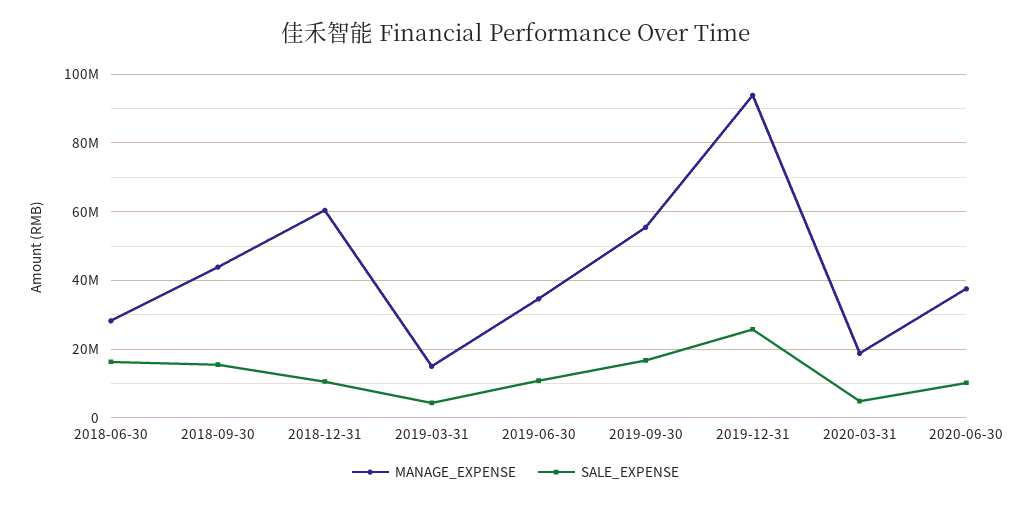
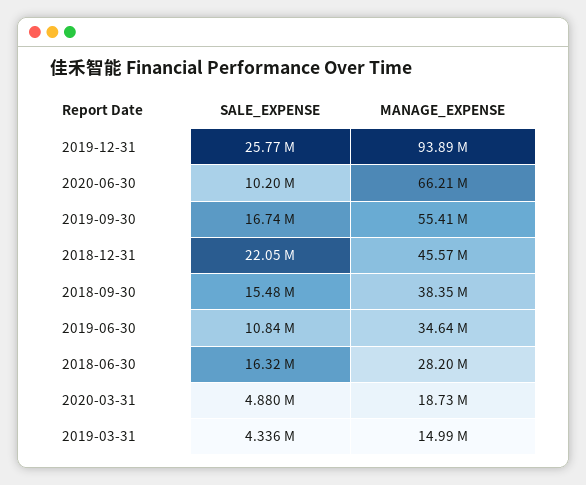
  {
    "MANAGE_EXPENSE": {
      "2018-06-30": 28200000,
-     "2018-09-30": 44000000,
+     "2018-09-30": 38350000,
-     "2018-12-31": 60000000,
+     "2018-12-31": 45570000,
      "2019-03-31": 14990000,
      "2019-06-30": 34640000,
      "2019-09-30": 55410000,
      "2019-12-31": 93890000,
      "2020-03-31": 18730000,
-     "2020-06-30": 38000000
+     "2020-06-30": 66210000
    },
    "SALE_EXPENSE": {
      "2018-06-30": 16320000,
      "2018-09-30": 15480000,
-     "2018-12-31": 10000000,
+     "2018-12-31": 22050000,
      "2019-03-31": 4336000,
      "2019-06-30": 10840000,
      "2019-09-30": 16740000,
      "2019-12-31": 25770000,
      "2020-03-31": 4880000,
      "2020-06-30": 10200000
    }
  }

